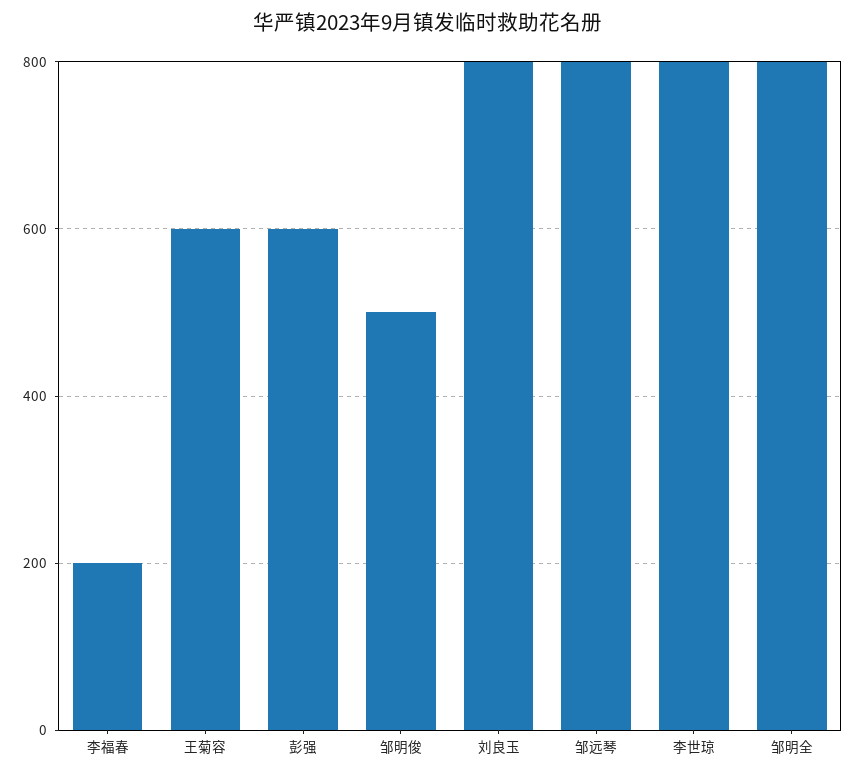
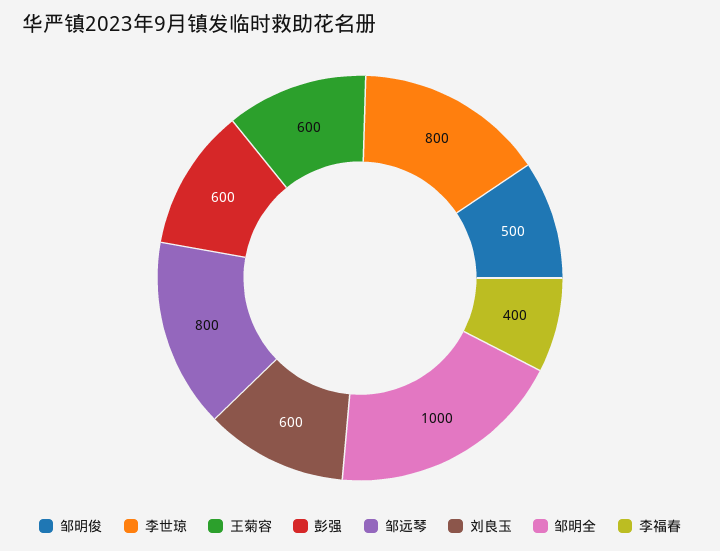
  {
-   "李福春": 200,
+   "李福春": 400,
    "王菊容": 600,
    "彭强": 600,
    "邹明俊": 500,
-   "刘良玉": 800,
+   "刘良玉": 600,
    "邹远琴": 800,
    "李世琼": 800,
-   "邹明全": 800
+   "邹明全": 1000
  }

